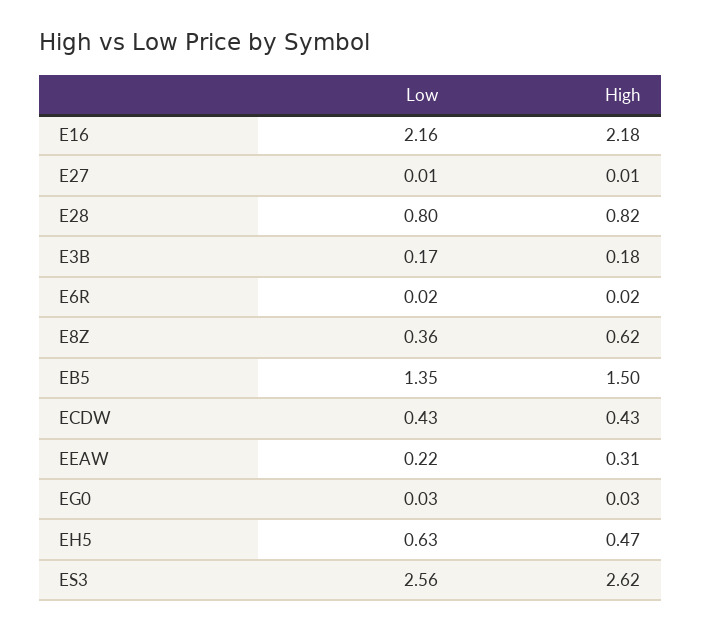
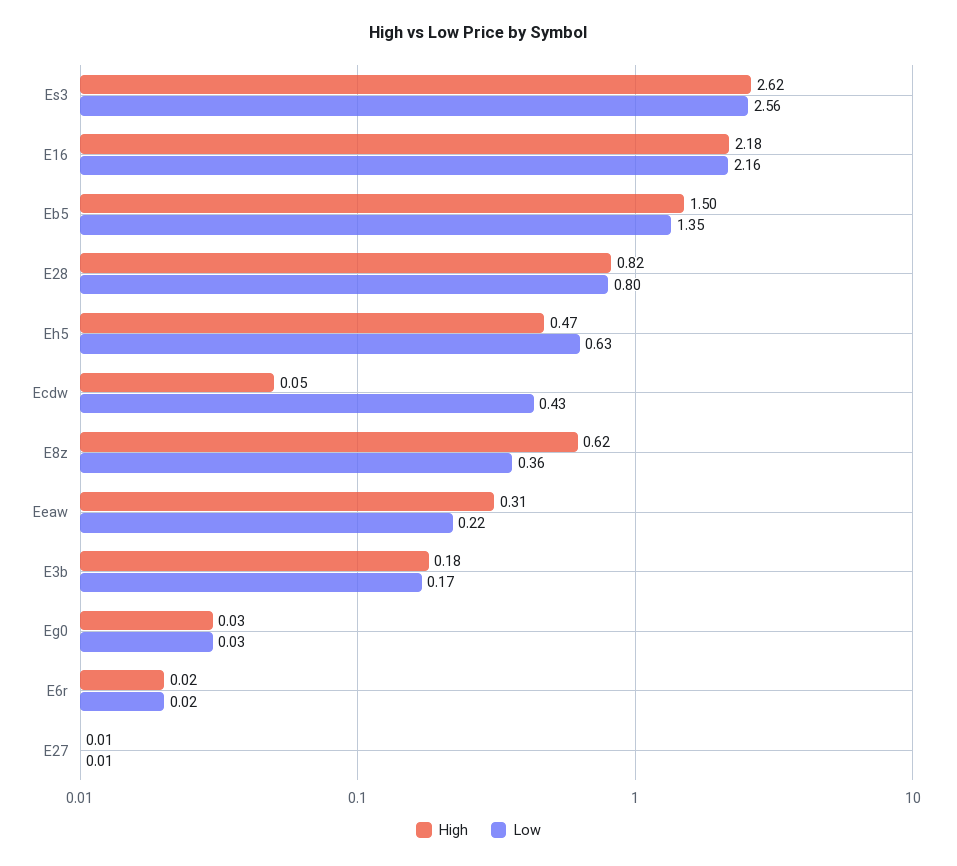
  {
    "Low": {
      "E16": 2.16,
      "E27": 0.01,
      "E28": 0.8,
      "E3B": 0.17,
      "E6R": 0.02,
      "E8Z": 0.36,
      "EB5": 1.35,
      "ECDW": 0.43,
      "EEAW": 0.22,
      "EG0": 0.03,
      "EH5": 0.63,
      "ES3": 2.56
    },
    "High": {
      "E16": 2.18,
      "E27": 0.01,
      "E28": 0.82,
      "E3B": 0.18,
      "E6R": 0.02,
      "E8Z": 0.62,
      "EB5": 1.5,
-     "ECDW": 0.43,
+     "ECDW": 0.05,
      "EEAW": 0.31,
      "EG0": 0.03,
      "EH5": 0.47,
      "ES3": 2.62
    }
  }

